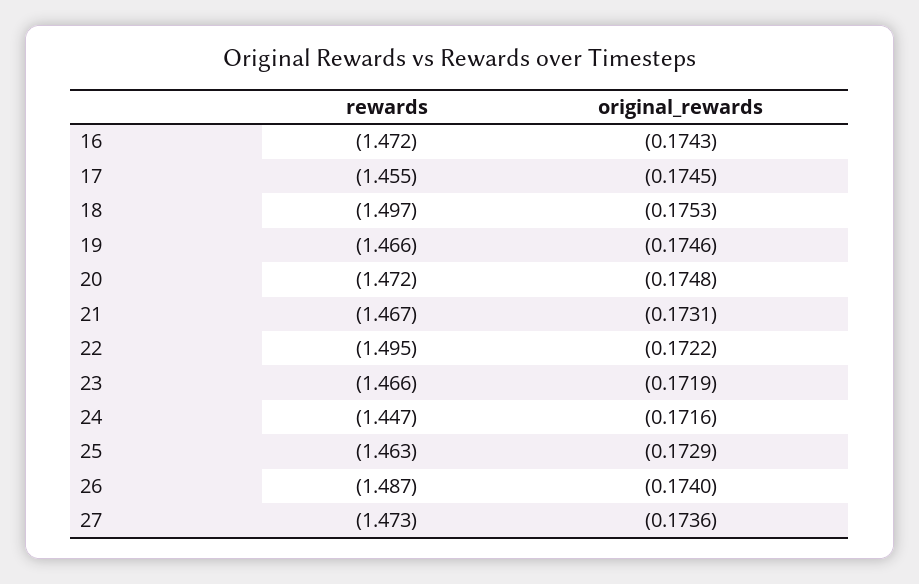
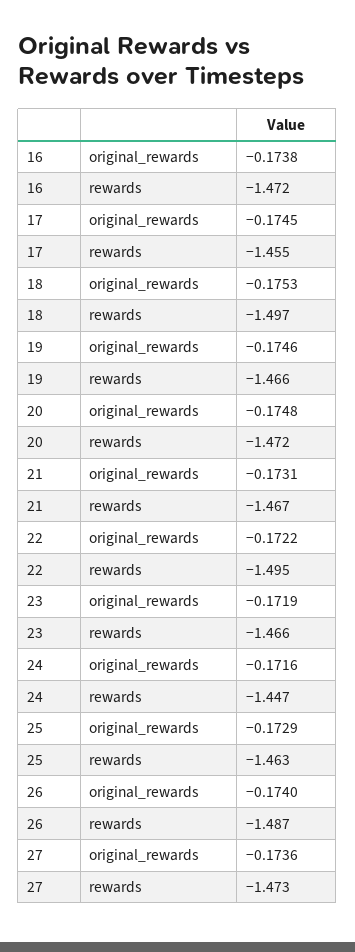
  {
    "rewards": {
      "16": -1.472,
      "17": -1.455,
      "18": -1.497,
      "19": -1.466,
      "20": -1.472,
      "21": -1.467,
      "22": -1.495,
      "23": -1.466,
      "24": -1.447,
      "25": -1.463,
      "26": -1.487,
      "27": -1.473
    },
    "original_rewards": {
-     "16": -0.1743,
+     "16": -0.1738,
      "17": -0.1745,
      "18": -0.1753,
      "19": -0.1746,
      "20": -0.1748,
      "21": -0.1731,
      "22": -0.1722,
      "23": -0.1719,
      "24": -0.1716,
      "25": -0.1729,
      "26": -0.174,
      "27": -0.1736
    }
  }

